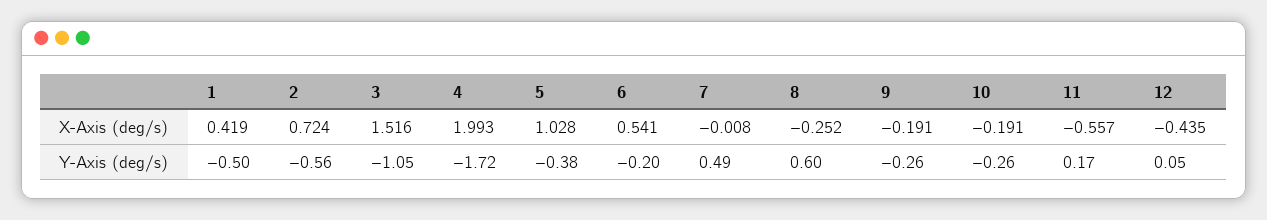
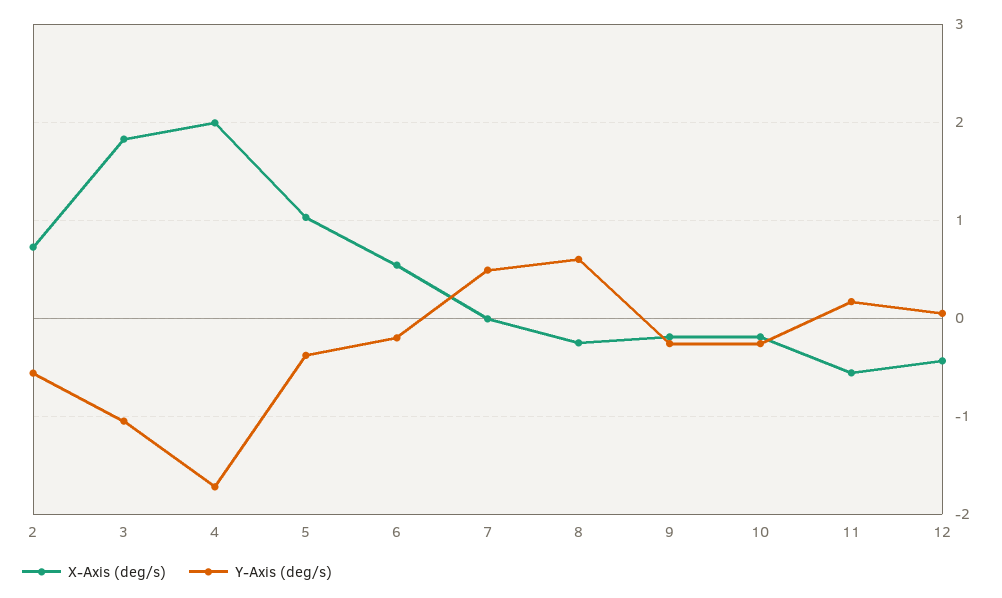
  {
    "X-Axis (deg/s)": {
-     "1": 0.419,
      "2": 0.724,
-     "3": 1.516,
+     "3": 1.8,
      "4": 1.993,
      "5": 1.028,
      "6": 0.541,
      "7": -0.008,
      "8": -0.252,
      "9": -0.191,
      "10": -0.191,
      "11": -0.557,
      "12": -0.435
    },
    "Y-Axis (deg/s)": {
-     "1": -0.5,
      "2": -0.56,
      "3": -1.05,
      "4": -1.72,
      "5": -0.38,
      "6": -0.2,
      "7": 0.49,
      "8": 0.6,
      "9": -0.26,
      "10": -0.26,
      "11": 0.17,
      "12": 0.05
    }
  }

